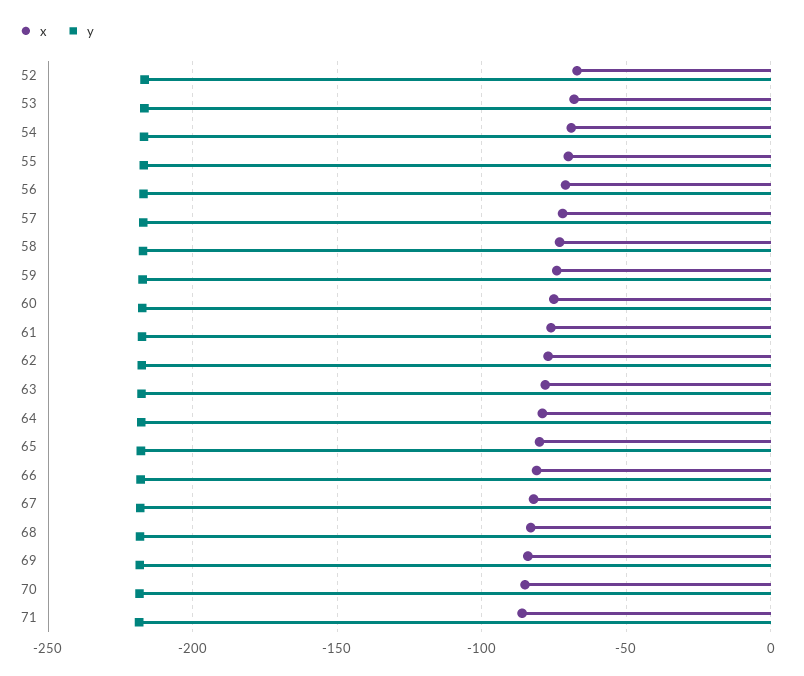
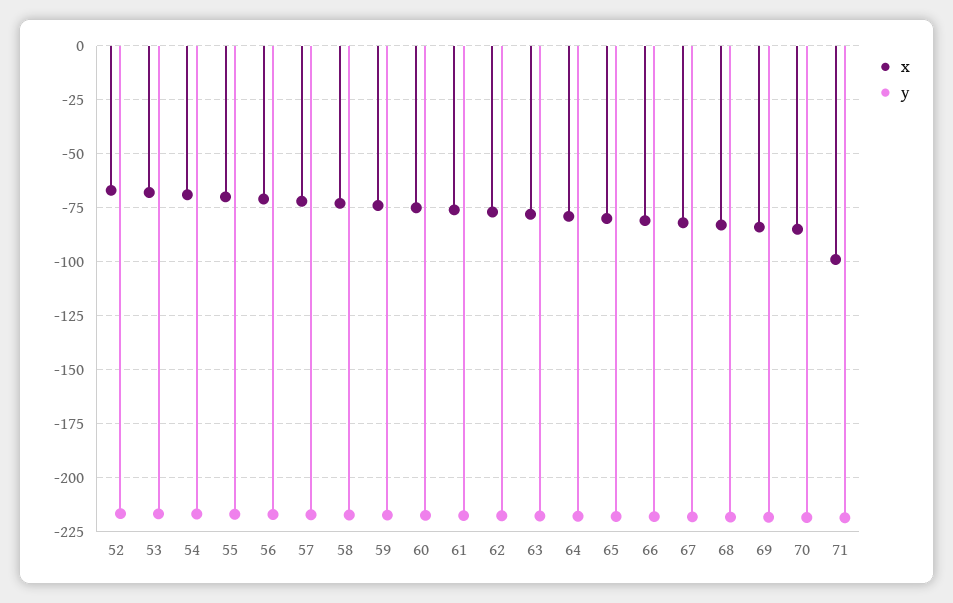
  {
    "x": {
      "52": -65,
      "53": -70,
      "54": -70,
      "55": -70,
      "56": -70,
      "57": -70,
      "58": -75,
      "59": -75,
      "60": -75,
      "61": -75,
      "62": -75,
      "63": -80,
      "64": -80,
      "65": -80,
      "66": -80,
      "67": -80,
      "68": -85,
      "69": -85,
      "70": -85,
-     "71": -85
+     "71": -100
    },
    "y": {
      "52": -215,
      "53": -215,
      "54": -215,
      "55": -215,
      "56": -215,
      "57": -215,
      "58": -215,
      "59": -215,
      "60": -215,
      "61": -220,
      "62": -220,
      "63": -220,
      "64": -220,
      "65": -220,
      "66": -220,
      "67": -220,
      "68": -220,
      "69": -220,
      "70": -220,
      "71": -220
    }
  }

